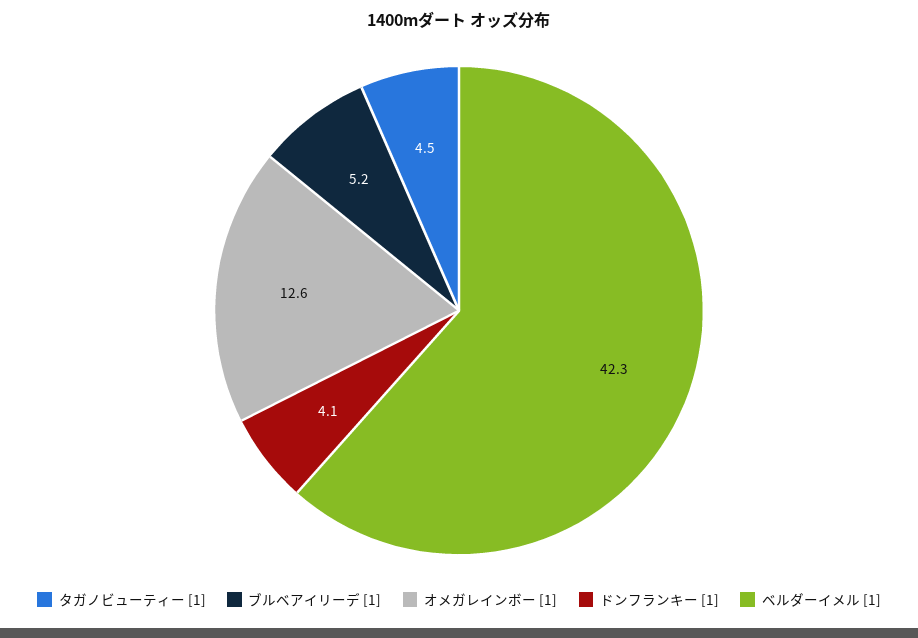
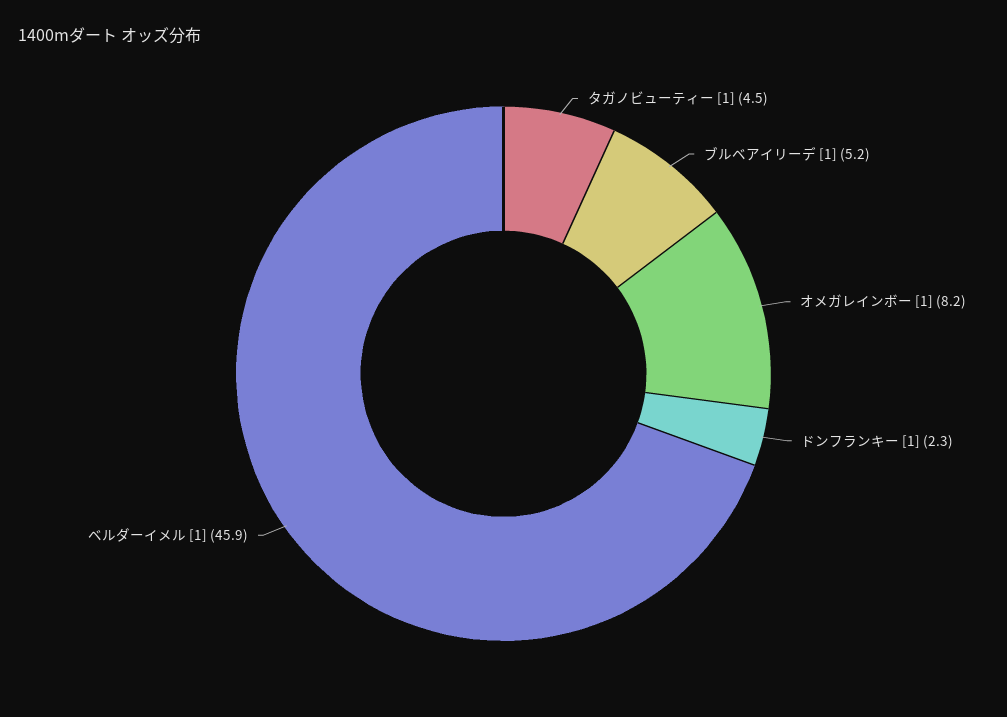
  {
    "タガノビューティー [1]": 4.5,
    "ブルベアイリーデ [1]": 5.2,
-   "オメガレインボー [1]": 12.6,
+   "オメガレインボー [1]": 8.2,
-   "ドンフランキー [1]": 4.1,
+   "ドンフランキー [1]": 2.3,
-   "ベルダーイメル [1]": 42.3
+   "ベルダーイメル [1]": 45.9
  }

